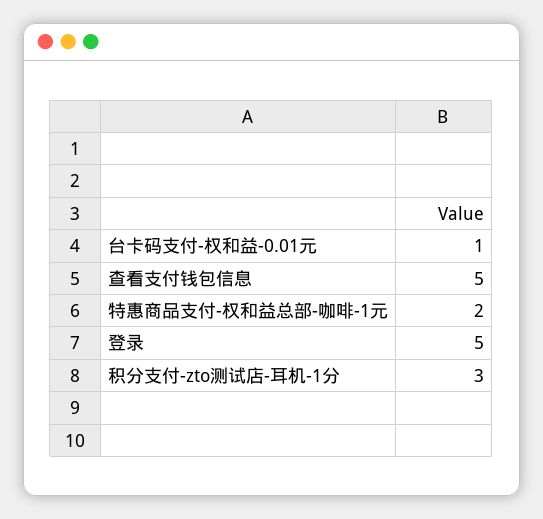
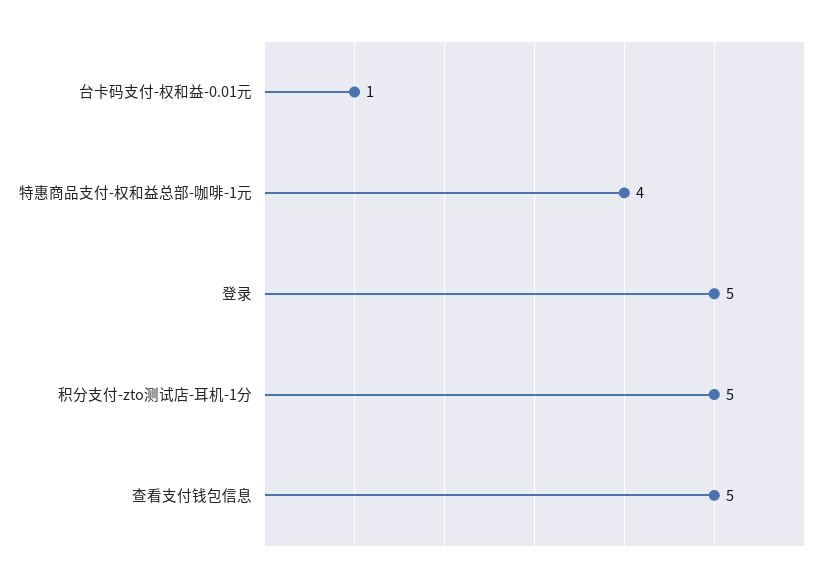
  {
    "台卡码支付-权和益-0.01元": 1,
    "查看支付钱包信息": 5,
-   "特惠商品支付-权和益总部-咖啡-1元": 2,
+   "特惠商品支付-权和益总部-咖啡-1元": 4,
    "登录": 5,
-   "积分支付-zto测试店-耳机-1分": 3
+   "积分支付-zto测试店-耳机-1分": 5
  }

